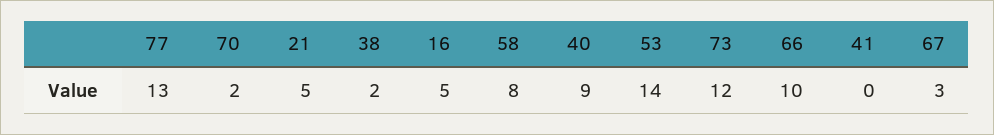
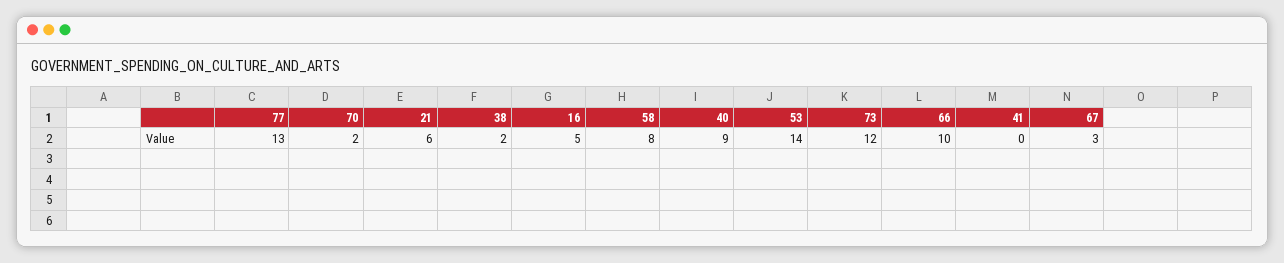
  {
    "77": 13,
    "70": 2,
-   "21": 5,
+   "21": 6,
    "38": 2,
    "16": 5,
    "58": 8,
    "40": 9,
    "53": 14,
    "73": 12,
    "66": 10,
    "41": 0,
    "67": 3
  }

